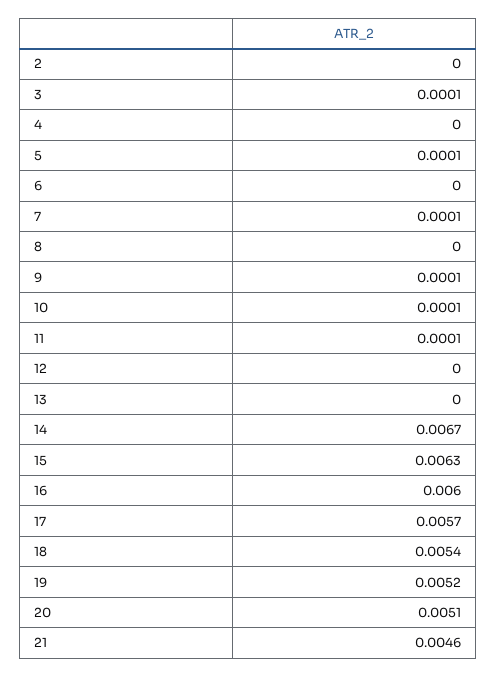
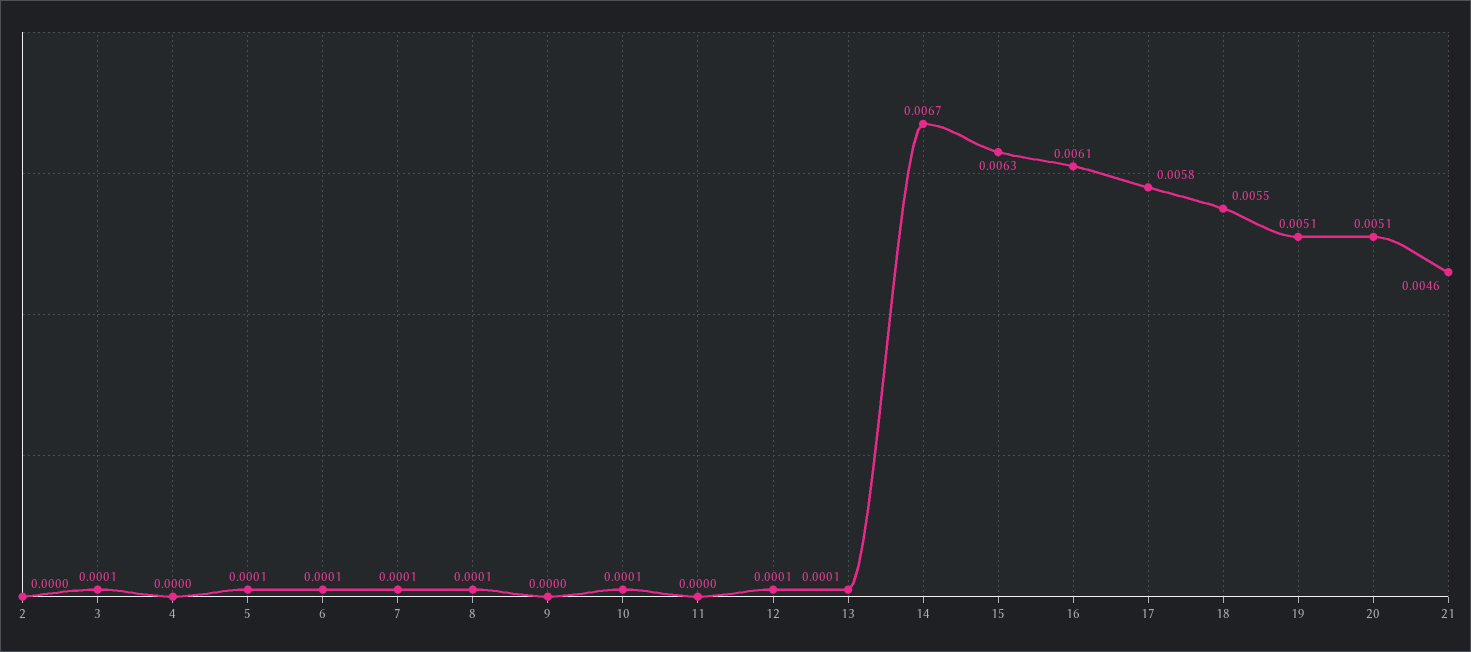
  {
    "2": 0,
    "3": 0.0001,
    "4": 0,
    "5": 0.0001,
-   "6": 0,
+   "6": 0.0001,
    "7": 0.0001,
-   "8": 0,
+   "8": 0.0001,
-   "9": 0.0001,
+   "9": 0,
    "10": 0.0001,
-   "11": 0.0001,
+   "11": 0,
-   "12": 0,
+   "12": 0.0001,
-   "13": 0,
+   "13": 0.0001,
    "14": 0.0067,
    "15": 0.0063,
-   "16": 0.006,
+   "16": 0.0061,
-   "17": 0.0057,
+   "17": 0.0058,
-   "18": 0.0054,
+   "18": 0.0055,
-   "19": 0.0052,
+   "19": 0.0051,
    "20": 0.0051,
    "21": 0.0046
  }

